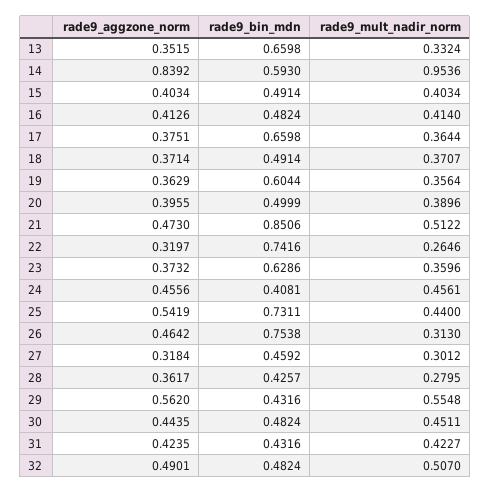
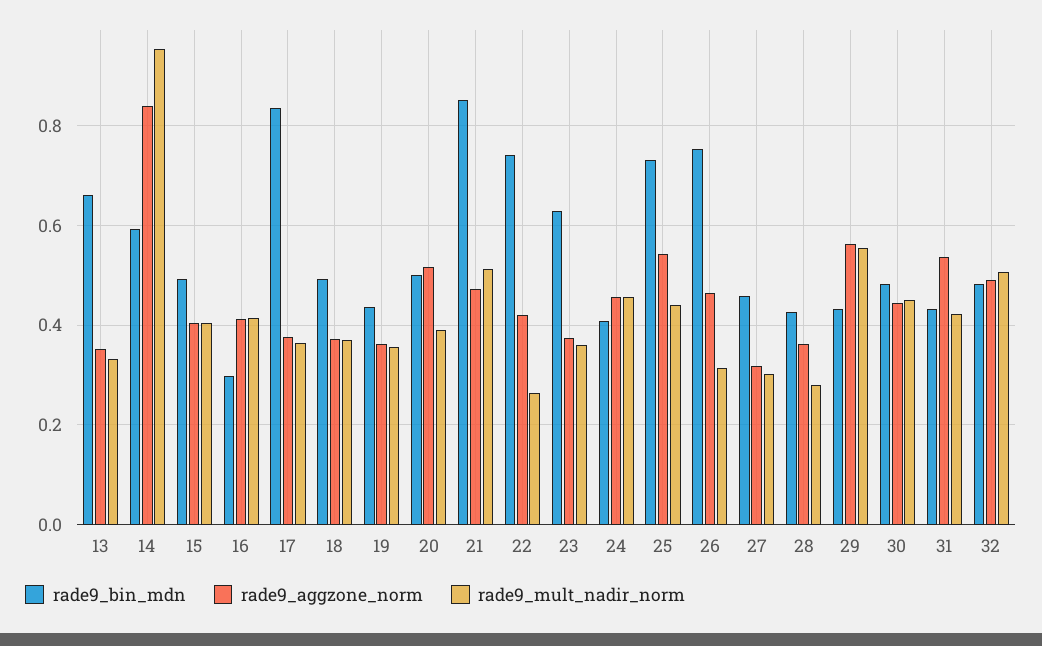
  {
    "rade9_aggzone_norm": {
      "13": 0.3515,
      "14": 0.8392,
      "15": 0.4034,
      "16": 0.4126,
      "17": 0.3751,
      "18": 0.3714,
      "19": 0.3629,
-     "20": 0.3955,
+     "20": 0.52,
      "21": 0.473,
-     "22": 0.3197,
+     "22": 0.42,
      "23": 0.3732,
      "24": 0.4556,
      "25": 0.5419,
      "26": 0.4642,
      "27": 0.3184,
      "28": 0.3617,
      "29": 0.562,
      "30": 0.4435,
-     "31": 0.4235,
+     "31": 0.54,
      "32": 0.4901
    },
    "rade9_bin_mdn": {
      "13": 0.6598,
      "14": 0.593,
      "15": 0.4914,
-     "16": 0.4824,
+     "16": 0.3,
-     "17": 0.6598,
+     "17": 0.84,
      "18": 0.4914,
-     "19": 0.6044,
+     "19": 0.44,
      "20": 0.4999,
      "21": 0.8506,
      "22": 0.7416,
      "23": 0.6286,
      "24": 0.4081,
      "25": 0.7311,
      "26": 0.7538,
      "27": 0.4592,
      "28": 0.4257,
      "29": 0.4316,
      "30": 0.4824,
      "31": 0.4316,
      "32": 0.4824
    },
    "rade9_mult_nadir_norm": {
      "13": 0.3324,
      "14": 0.9536,
      "15": 0.4034,
      "16": 0.414,
      "17": 0.3644,
      "18": 0.3707,
      "19": 0.3564,
      "20": 0.3896,
      "21": 0.5122,
      "22": 0.2646,
      "23": 0.3596,
      "24": 0.4561,
      "25": 0.44,
      "26": 0.313,
      "27": 0.3012,
      "28": 0.2795,
      "29": 0.5548,
      "30": 0.4511,
      "31": 0.4227,
      "32": 0.507
    }
  }

